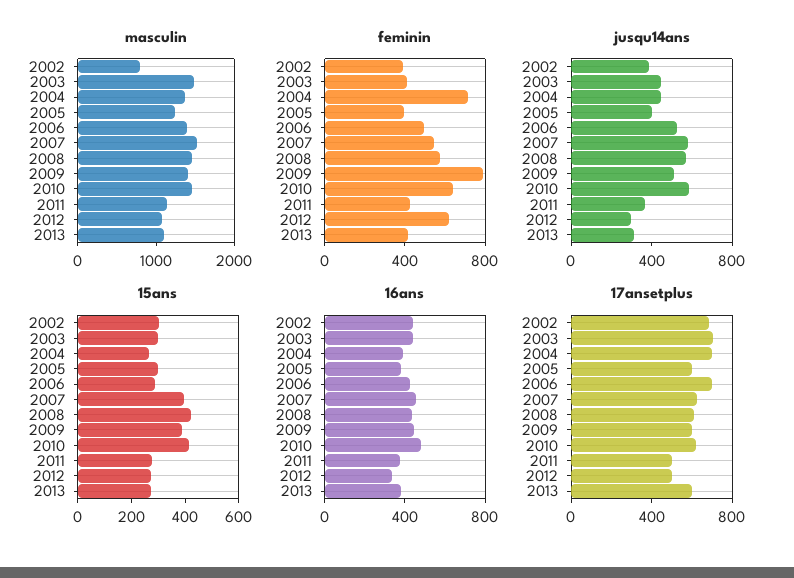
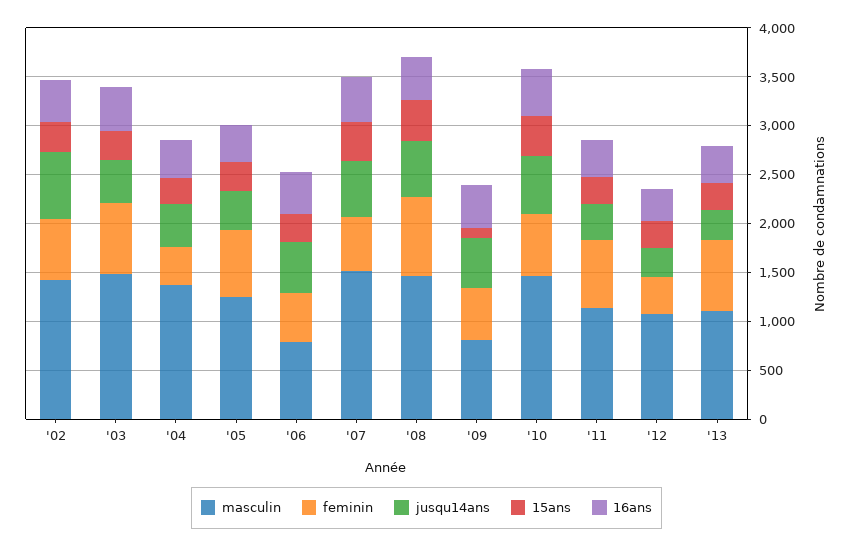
  {
    "masculin": {
-     "2002": 800,
+     "2002": 1400,
      "2003": 1500,
      "2004": 1400,
      "2005": 1200,
-     "2006": 1400,
+     "2006": 800,
      "2007": 1500,
      "2008": 1500,
-     "2009": 1400,
+     "2009": 800,
      "2010": 1500,
      "2011": 1100,
      "2012": 1100,
      "2013": 1100
    },
    "feminin": {
-     "2002": 400,
+     "2002": 600,
-     "2003": 400,
+     "2003": 700,
-     "2004": 700,
+     "2004": 400,
-     "2005": 400,
+     "2005": 700,
      "2006": 500,
      "2007": 500,
-     "2008": 600,
+     "2008": 800,
-     "2009": 800,
+     "2009": 500,
      "2010": 600,
-     "2011": 400,
+     "2011": 700,
-     "2012": 600,
+     "2012": 400,
-     "2013": 400
+     "2013": 700
    },
    "jusqu14ans": {
-     "2002": 400,
+     "2002": 700,
      "2003": 400,
      "2004": 400,
      "2005": 400,
      "2006": 500,
      "2007": 600,
      "2008": 600,
      "2009": 500,
      "2010": 600,
      "2011": 400,
      "2012": 300,
      "2013": 300
    },
    "15ans": {
      "2002": 300,
      "2003": 300,
      "2004": 250,
      "2005": 300,
      "2006": 300,
      "2007": 400,
      "2008": 400,
-     "2009": 400,
+     "2009": 100,
      "2010": 400,
      "2011": 300,
      "2012": 250,
      "2013": 250
    },
    "16ans": {
      "2002": 400,
      "2003": 400,
      "2004": 400,
      "2005": 400,
      "2006": 400,
      "2007": 500,
      "2008": 400,
      "2009": 400,
      "2010": 500,
      "2011": 400,
      "2012": 300,
      "2013": 400
-   },
+   }
-   "17ansetplus": {
-     "2002": 700,
-     "2003": 700,
-     "2004": 700,
-     "2005": 600,
-     "2006": 700,
-     "2007": 600,
-     "2008": 600,
-     "2009": 600,
-     "2010": 600,
-     "2011": 500,
-     "2012": 500,
-     "2013": 600
-   }
  }

